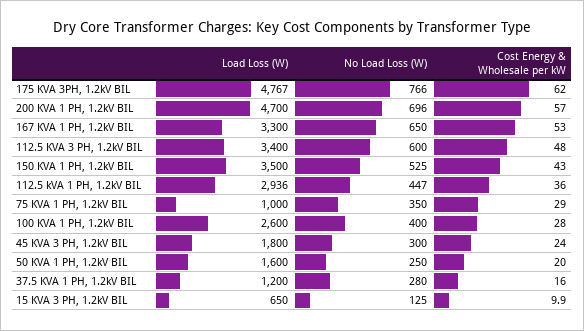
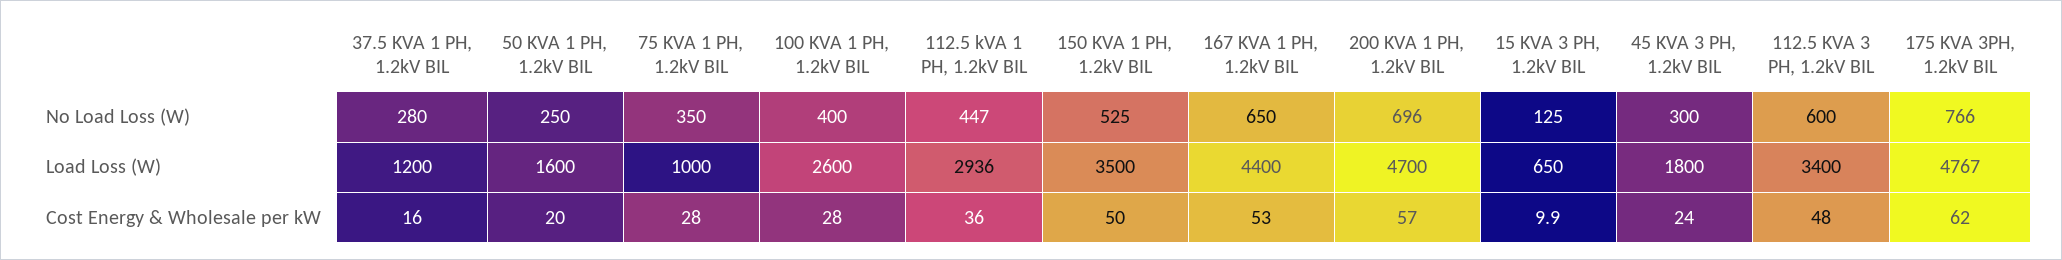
  {
    "Load Loss (W)": {
      "175 KVA 3PH, 1.2kV BIL": 4767,
      "200 KVA 1 PH, 1.2kV BIL": 4700,
-     "167 KVA 1 PH, 1.2kV BIL": 3300,
+     "167 KVA 1 PH, 1.2kV BIL": 4400,
      "112.5 KVA 3 PH, 1.2kV BIL": 3400,
      "150 KVA 1 PH, 1.2kV BIL": 3500,
      "112.5 kVA 1 PH, 1.2kV BIL": 2936,
      "75 KVA 1 PH, 1.2kV BIL": 1000,
      "100 KVA 1 PH, 1.2kV BIL": 2600,
      "45 KVA 3 PH, 1.2kV BIL": 1800,
      "50 KVA 1 PH, 1.2kV BIL": 1600,
      "37.5 KVA 1 PH, 1.2kV BIL": 1200,
      "15 KVA 3 PH, 1.2kV BIL": 650
    },
    "No Load Loss (W)": {
      "175 KVA 3PH, 1.2kV BIL": 766,
      "200 KVA 1 PH, 1.2kV BIL": 696,
      "167 KVA 1 PH, 1.2kV BIL": 650,
      "112.5 KVA 3 PH, 1.2kV BIL": 600,
      "150 KVA 1 PH, 1.2kV BIL": 525,
      "112.5 kVA 1 PH, 1.2kV BIL": 447,
      "75 KVA 1 PH, 1.2kV BIL": 350,
      "100 KVA 1 PH, 1.2kV BIL": 400,
      "45 KVA 3 PH, 1.2kV BIL": 300,
      "50 KVA 1 PH, 1.2kV BIL": 250,
      "37.5 KVA 1 PH, 1.2kV BIL": 280,
      "15 KVA 3 PH, 1.2kV BIL": 125
    },
    "Cost Energy & Wholesale per kW": {
      "175 KVA 3PH, 1.2kV BIL": 62,
      "200 KVA 1 PH, 1.2kV BIL": 57,
      "167 KVA 1 PH, 1.2kV BIL": 53,
      "112.5 KVA 3 PH, 1.2kV BIL": 48,
-     "150 KVA 1 PH, 1.2kV BIL": 43,
+     "150 KVA 1 PH, 1.2kV BIL": 50,
      "112.5 kVA 1 PH, 1.2kV BIL": 36,
-     "75 KVA 1 PH, 1.2kV BIL": 29,
+     "75 KVA 1 PH, 1.2kV BIL": 28,
      "100 KVA 1 PH, 1.2kV BIL": 28,
      "45 KVA 3 PH, 1.2kV BIL": 24,
      "50 KVA 1 PH, 1.2kV BIL": 20,
      "37.5 KVA 1 PH, 1.2kV BIL": 16,
      "15 KVA 3 PH, 1.2kV BIL": 9.9
    }
  }

